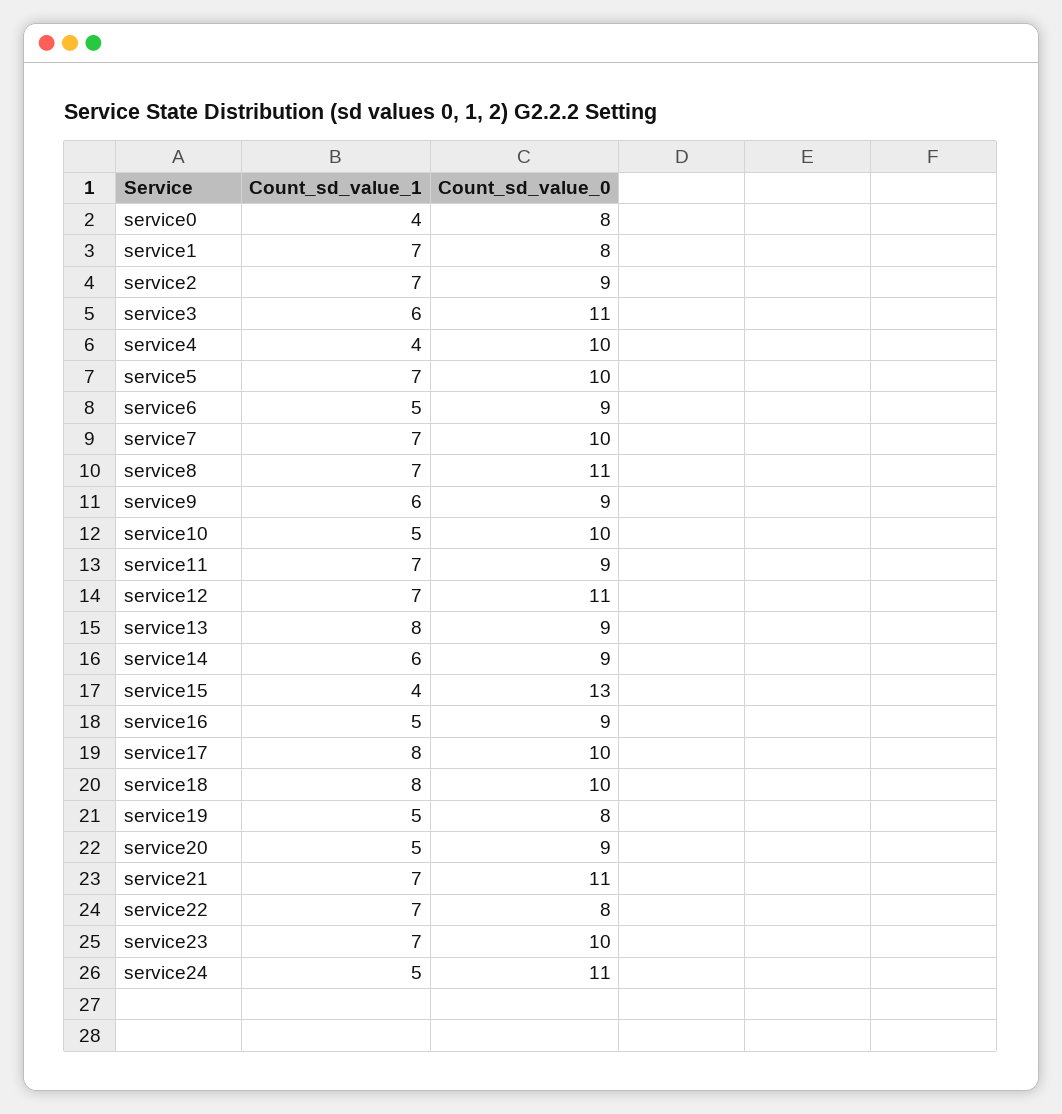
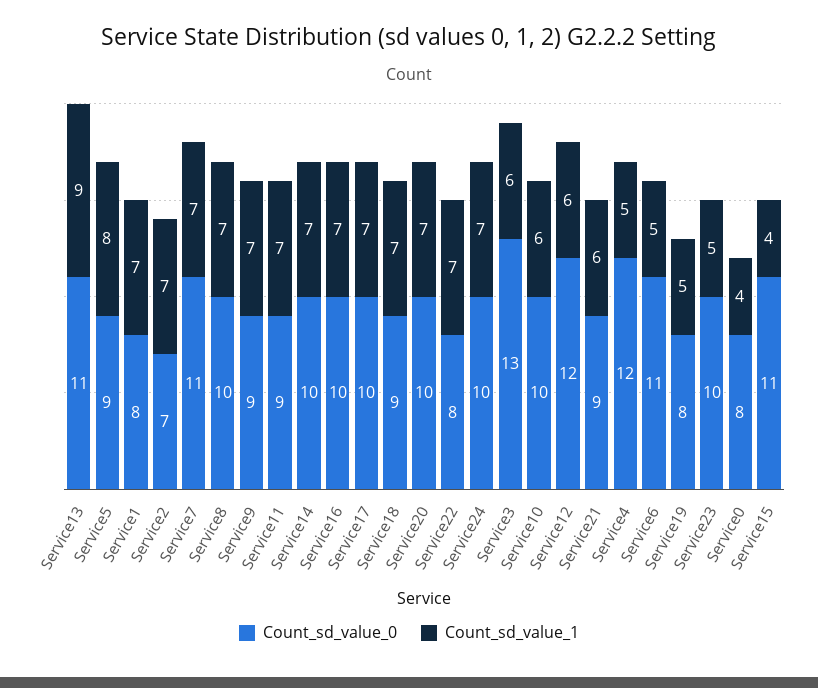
  {
    "Count_sd_value_1": {
      "service0": 4,
      "service1": 7,
      "service2": 7,
      "service3": 6,
-     "service4": 4,
+     "service4": 5,
-     "service5": 7,
+     "service5": 8,
      "service6": 5,
      "service7": 7,
      "service8": 7,
-     "service9": 6,
+     "service9": 7,
-     "service10": 5,
+     "service10": 6,
      "service11": 7,
-     "service12": 7,
+     "service12": 6,
-     "service13": 8,
+     "service13": 9,
-     "service14": 6,
+     "service14": 7,
      "service15": 4,
-     "service16": 5,
+     "service16": 7,
-     "service17": 8,
+     "service17": 7,
-     "service18": 8,
+     "service18": 7,
      "service19": 5,
-     "service20": 5,
+     "service20": 7,
-     "service21": 7,
+     "service21": 6,
      "service22": 7,
-     "service23": 7,
+     "service23": 5,
-     "service24": 5
+     "service24": 7
    },
    "Count_sd_value_0": {
      "service0": 8,
      "service1": 8,
-     "service2": 9,
+     "service2": 7,
-     "service3": 11,
+     "service3": 13,
-     "service4": 10,
+     "service4": 12,
-     "service5": 10,
+     "service5": 9,
-     "service6": 9,
+     "service6": 11,
-     "service7": 10,
+     "service7": 11,
-     "service8": 11,
+     "service8": 10,
      "service9": 9,
      "service10": 10,
      "service11": 9,
-     "service12": 11,
+     "service12": 12,
-     "service13": 9,
+     "service13": 11,
-     "service14": 9,
+     "service14": 10,
-     "service15": 13,
+     "service15": 11,
-     "service16": 9,
+     "service16": 10,
      "service17": 10,
-     "service18": 10,
+     "service18": 9,
      "service19": 8,
-     "service20": 9,
+     "service20": 10,
-     "service21": 11,
+     "service21": 9,
      "service22": 8,
      "service23": 10,
-     "service24": 11
+     "service24": 10
    }
  }

